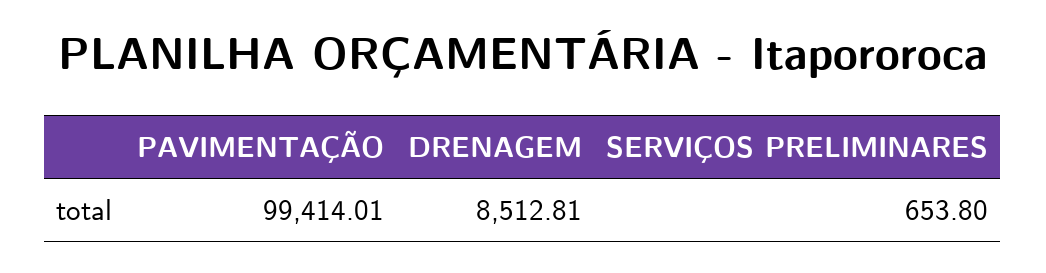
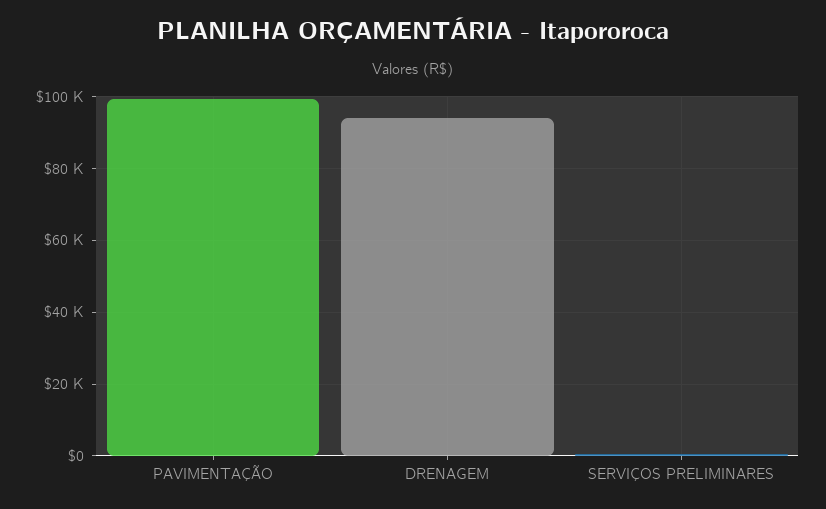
  {
    "PAVIMENTAÇÃO": 99414.01,
-   "DRENAGEM": 8512.81,
+   "DRENAGEM": 94000,
    "SERVIÇOS PRELIMINARES": 653.8
  }

